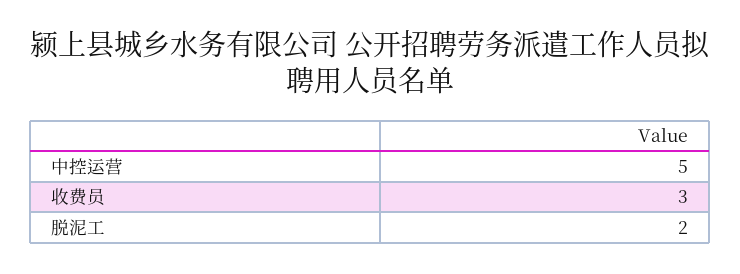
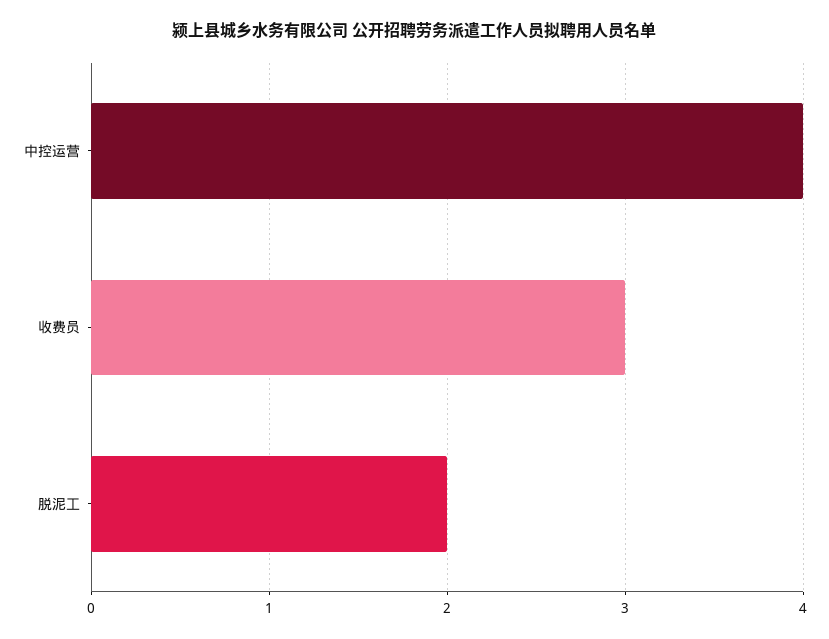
  {
-   "中控运营": 5,
+   "中控运营": 4,
    "收费员": 3,
    "脱泥工": 2
  }

